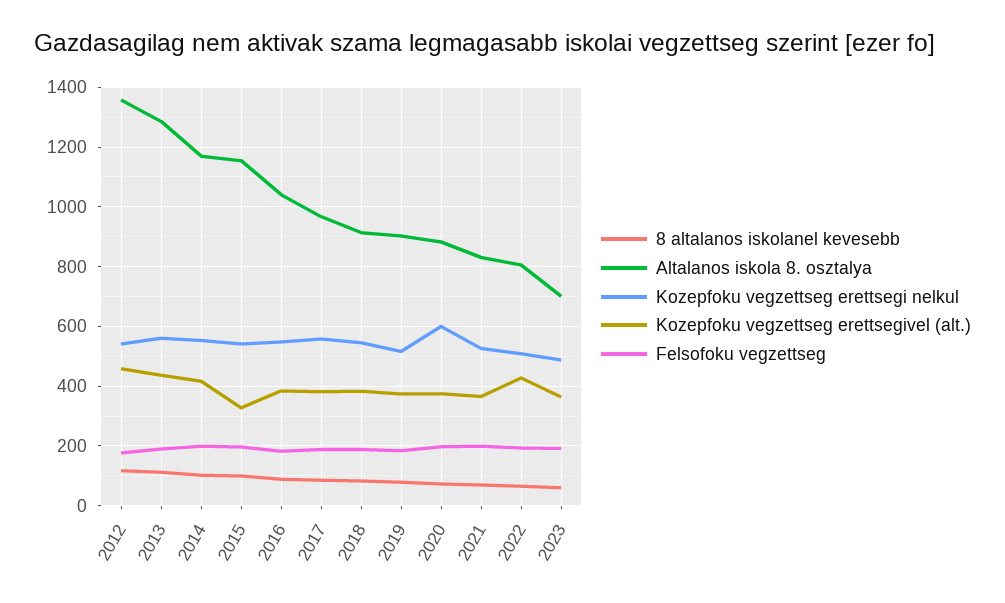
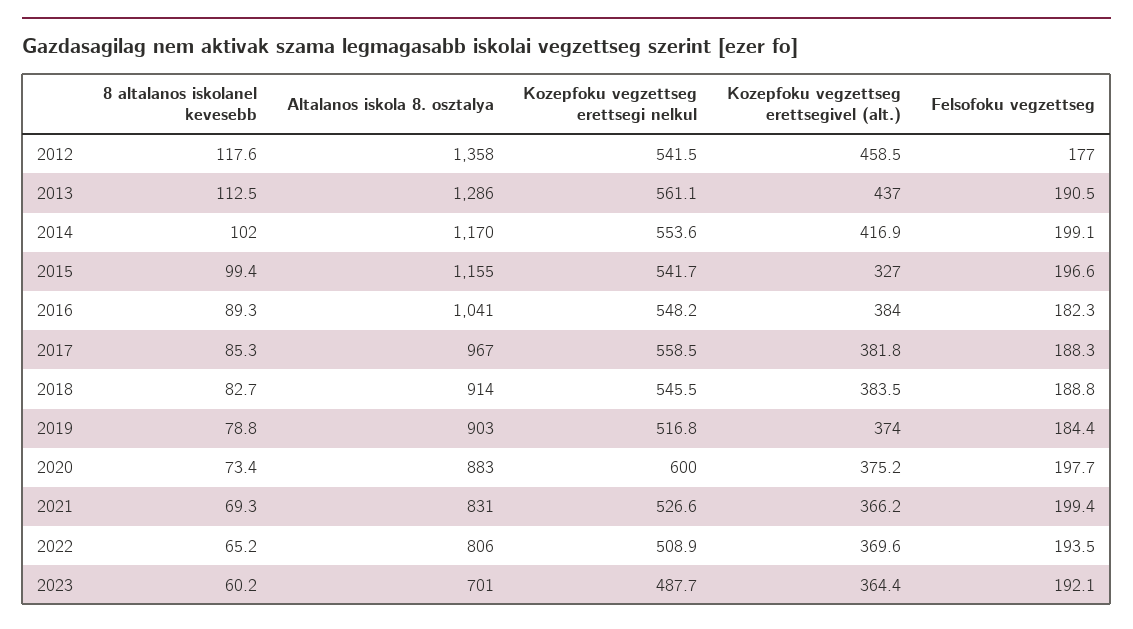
  {
    "8 altalanos iskolanel kevesebb": {
      "2012": 117.6,
      "2013": 112.5,
      "2014": 102,
      "2015": 99.4,
      "2016": 89.3,
      "2017": 85.3,
      "2018": 82.7,
      "2019": 78.8,
      "2020": 73.4,
      "2021": 69.3,
      "2022": 65.2,
      "2023": 60.2
    },
    "Altalanos iskola 8. osztalya": {
      "2012": 1358,
      "2013": 1286,
      "2014": 1170,
      "2015": 1155,
      "2016": 1041,
      "2017": 967,
      "2018": 914,
      "2019": 903,
      "2020": 883,
      "2021": 831,
      "2022": 806,
      "2023": 701
    },
    "Kozepfoku vegzettseg erettsegi nelkul": {
      "2012": 541.5,
      "2013": 561.1,
      "2014": 553.6,
      "2015": 541.7,
      "2016": 548.2,
      "2017": 558.5,
      "2018": 545.5,
      "2019": 516.8,
      "2020": 600,
      "2021": 526.6,
      "2022": 508.9,
      "2023": 487.7
    },
    "Kozepfoku vegzettseg erettsegivel (alt.)": {
      "2012": 458.5,
      "2013": 437,
      "2014": 416.9,
      "2015": 327,
      "2016": 384,
      "2017": 381.8,
      "2018": 383.5,
      "2019": 374,
      "2020": 375.2,
      "2021": 366.2,
-     "2022": 425,
+     "2022": 369.6,
      "2023": 364.4
    },
    "Felsofoku vegzettseg": {
      "2012": 177,
      "2013": 190.5,
      "2014": 199.1,
      "2015": 196.6,
      "2016": 182.3,
      "2017": 188.3,
      "2018": 188.8,
      "2019": 184.4,
      "2020": 197.7,
      "2021": 199.4,
      "2022": 193.5,
      "2023": 192.1
    }
  }

